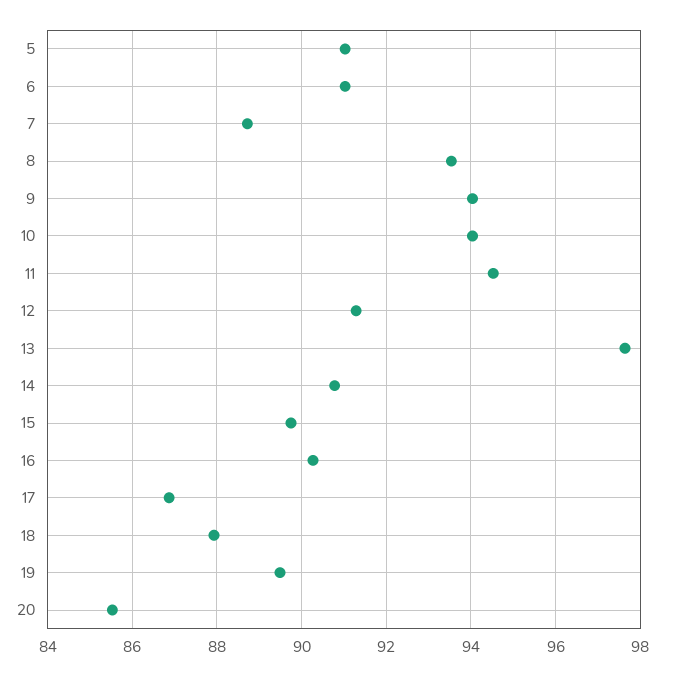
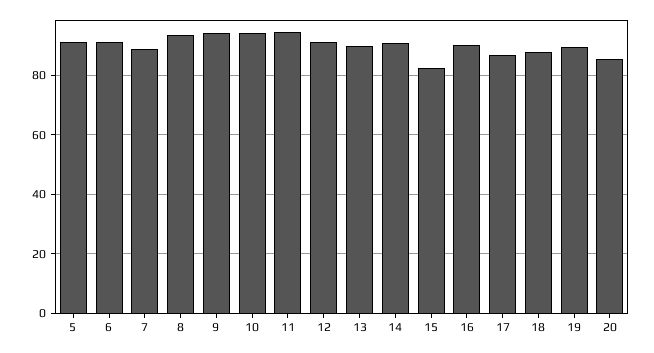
  {
    "5": 91,
    "6": 91,
    "7": 88.8,
    "8": 93.6,
    "9": 94,
    "10": 94,
    "11": 94.6,
    "12": 91.2,
-   "13": 97.6,
+   "13": 90,
    "14": 90.8,
-   "15": 89.8,
+   "15": 82.5,
    "16": 90.2,
    "17": 86.8,
    "18": 88,
    "19": 89.4,
    "20": 85.6
  }

